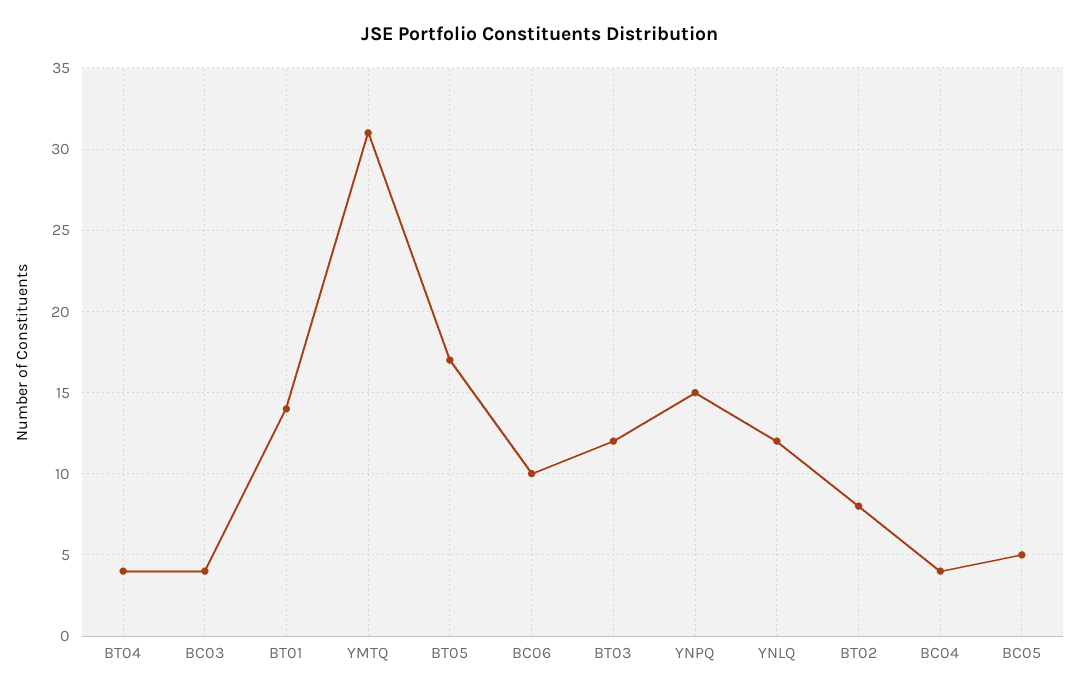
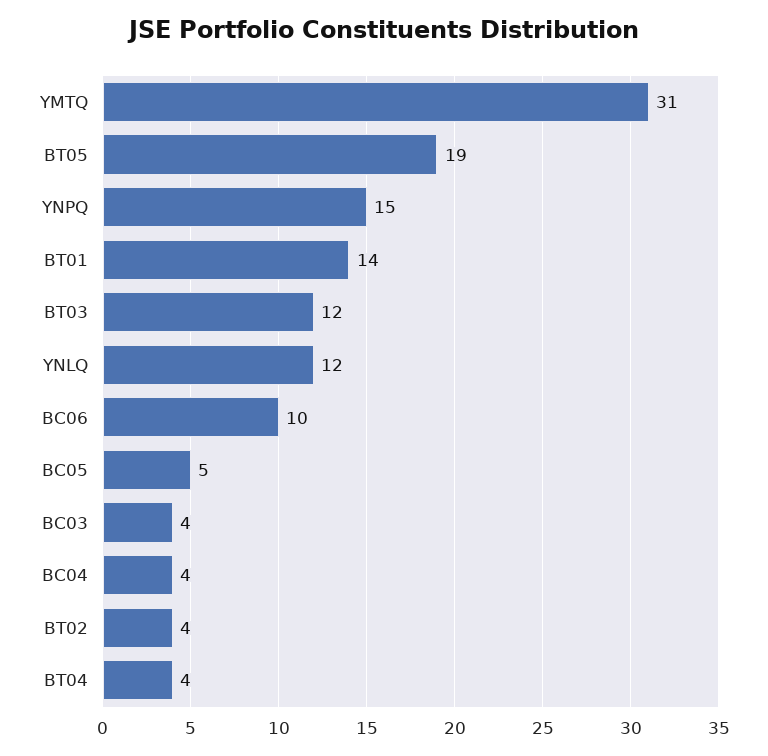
  {
    "BT04": 4,
    "BC03": 4,
    "BT01": 14,
    "YMTQ": 31,
-   "BT05": 17,
+   "BT05": 19,
    "BC06": 10,
    "BT03": 12,
    "YNPQ": 15,
    "YNLQ": 12,
-   "BT02": 8,
+   "BT02": 4,
    "BC04": 4,
    "BC05": 5
  }

